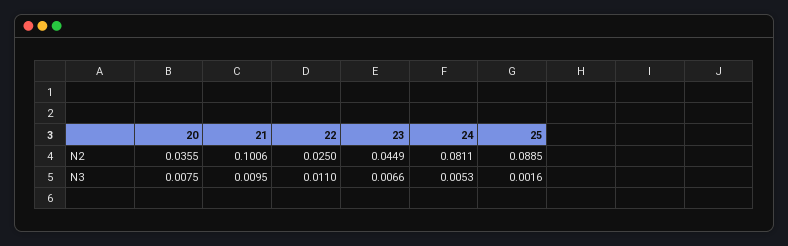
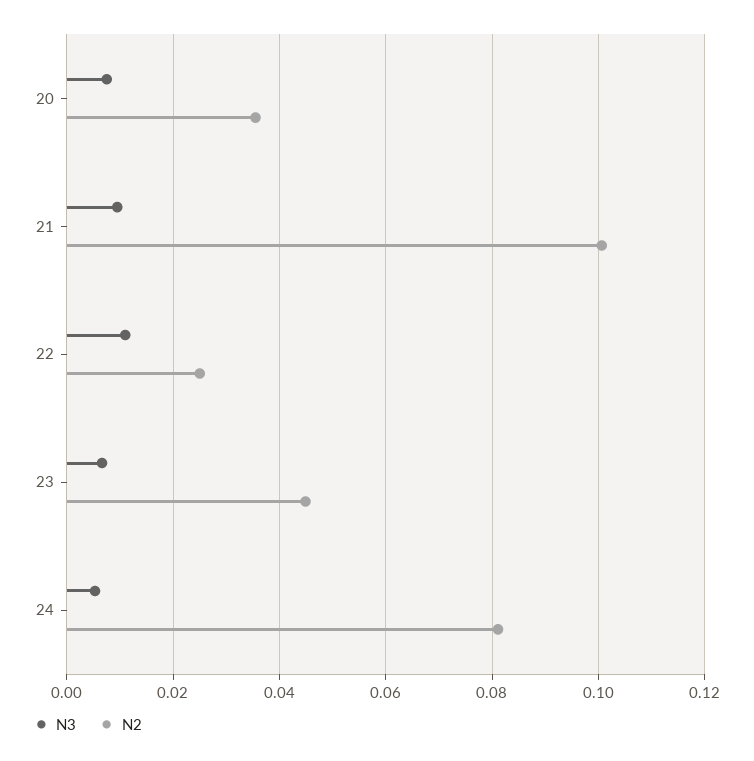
  {
    "N2": {
      "20": 0.0355,
      "21": 0.1006,
      "22": 0.025,
      "23": 0.0449,
-     "24": 0.0811,
+     "24": 0.0811
-     "25": 0.0885
    },
    "N3": {
      "20": 0.0075,
      "21": 0.0095,
      "22": 0.011,
      "23": 0.0066,
-     "24": 0.0053,
+     "24": 0.0053
-     "25": 0.0016
    }
  }

